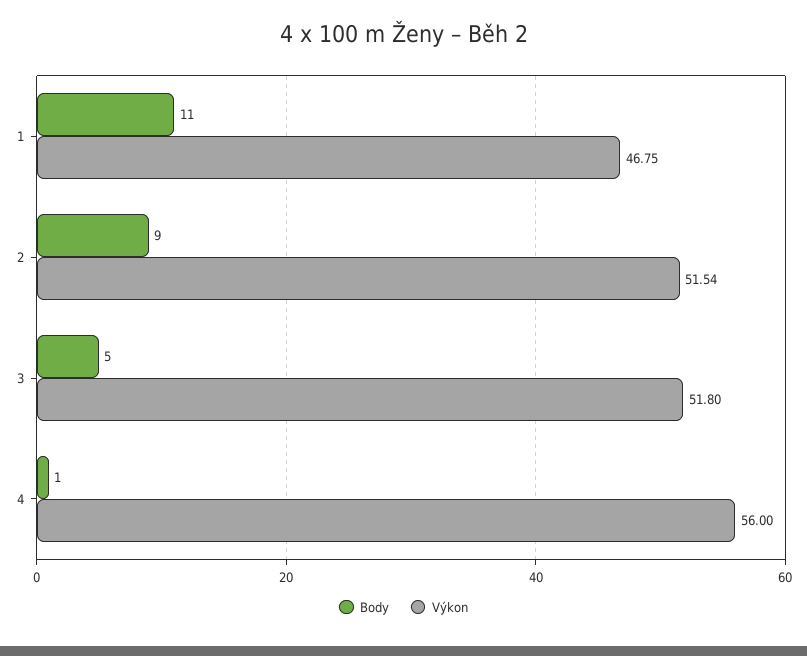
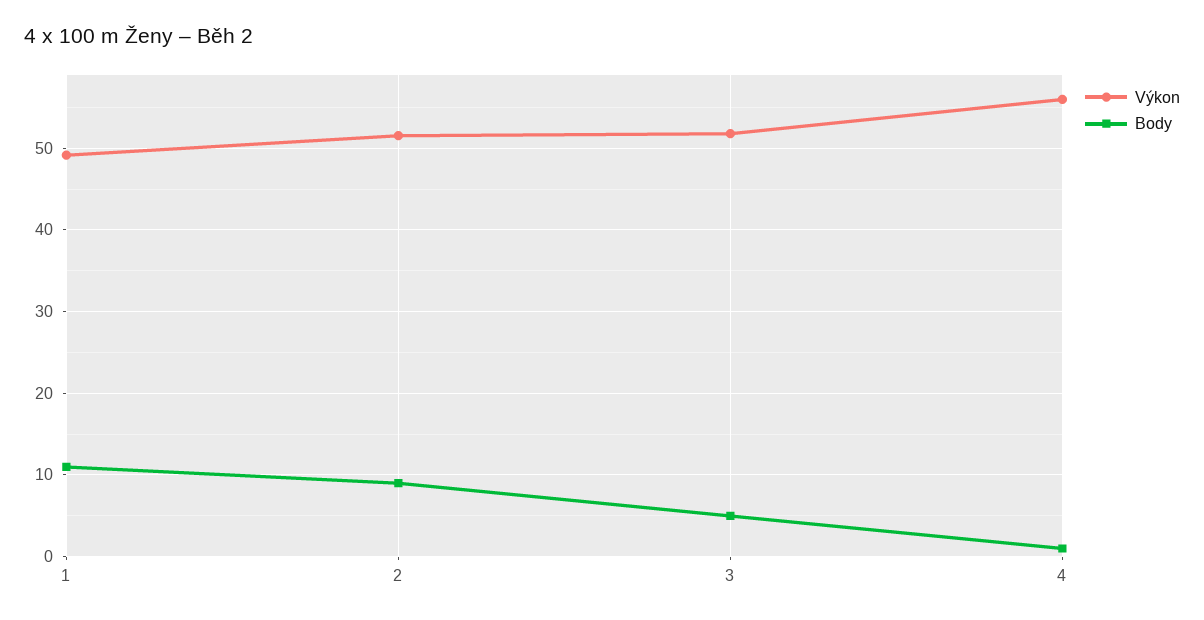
  {
    "Body": {
      "1": 11,
      "2": 9,
      "3": 5,
      "4": 1
    },
    "Výkon": {
-     "1": 46.75,
+     "1": 49,
      "2": 51.54,
      "3": 51.8,
      "4": 56
    }
  }

